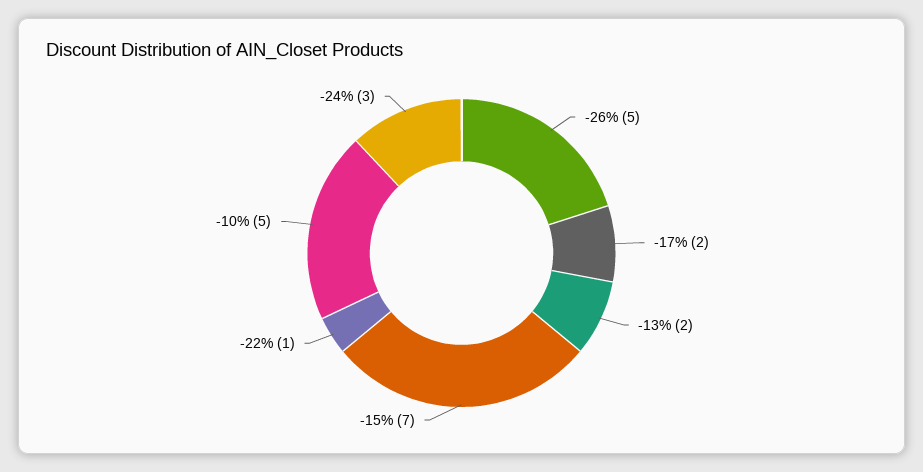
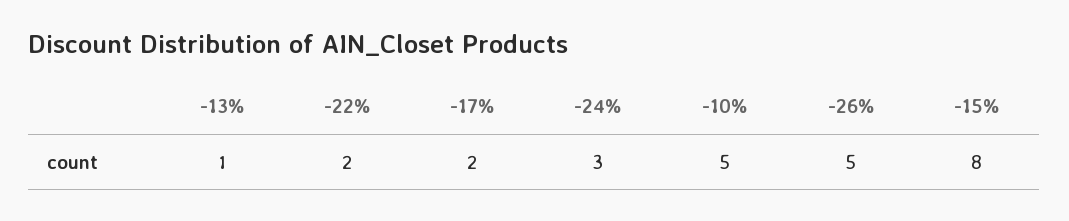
  {
    "-26%": 5,
    "-17%": 2,
-   "-13%": 2,
+   "-13%": 1,
-   "-15%": 7,
+   "-15%": 8,
-   "-22%": 1,
+   "-22%": 2,
    "-10%": 5,
    "-24%": 3
  }

